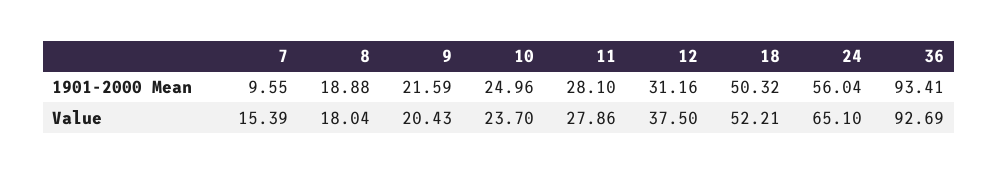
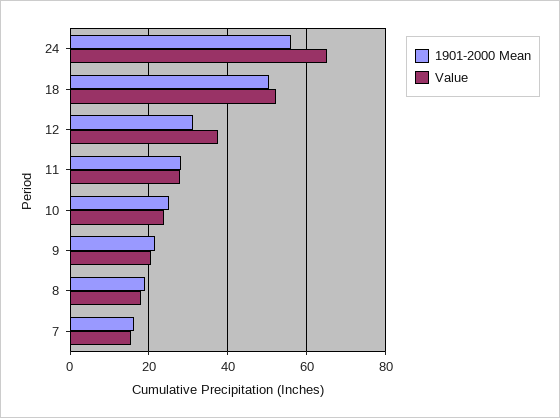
  {
    "1901-2000 Mean": {
-     "7": 9.55,
+     "7": 16,
      "8": 18.88,
      "9": 21.59,
      "10": 24.96,
      "11": 28.1,
      "12": 31.16,
      "18": 50.32,
-     "24": 56.04,
+     "24": 56.04
-     "36": 93.41
    },
    "Value": {
      "7": 15.39,
      "8": 18.04,
      "9": 20.43,
      "10": 23.7,
      "11": 27.86,
      "12": 37.5,
      "18": 52.21,
-     "24": 65.1,
+     "24": 65.1
-     "36": 92.69
    }
  }

